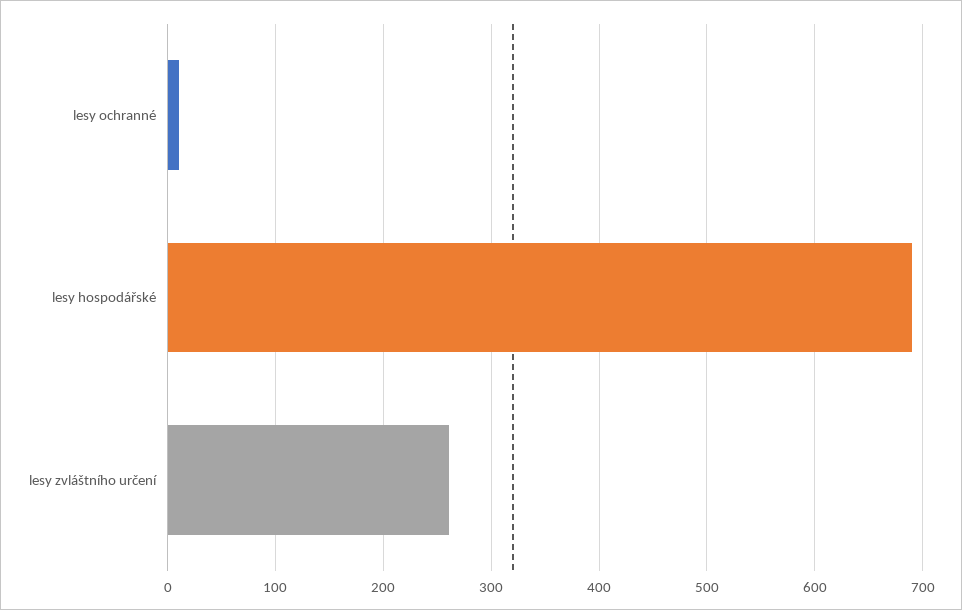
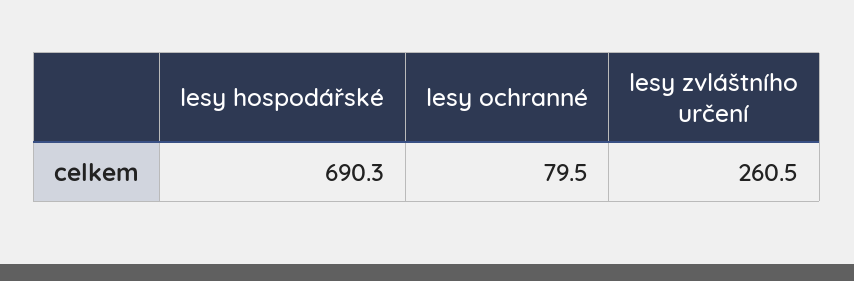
  {
-   "lesy ochranné": 10,
+   "lesy ochranné": 79.5,
    "lesy hospodářské": 690.3,
    "lesy zvláštního určení": 260.5
  }

